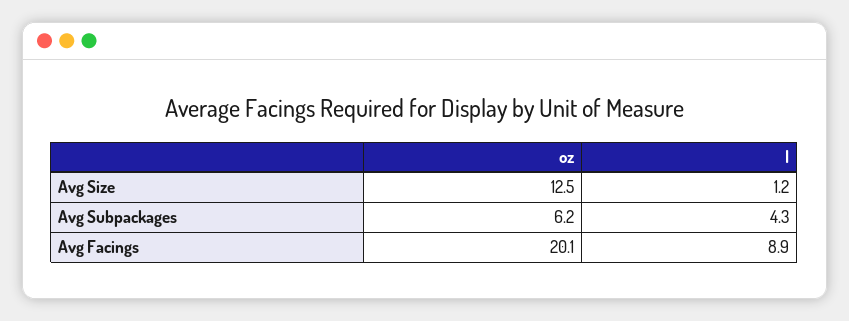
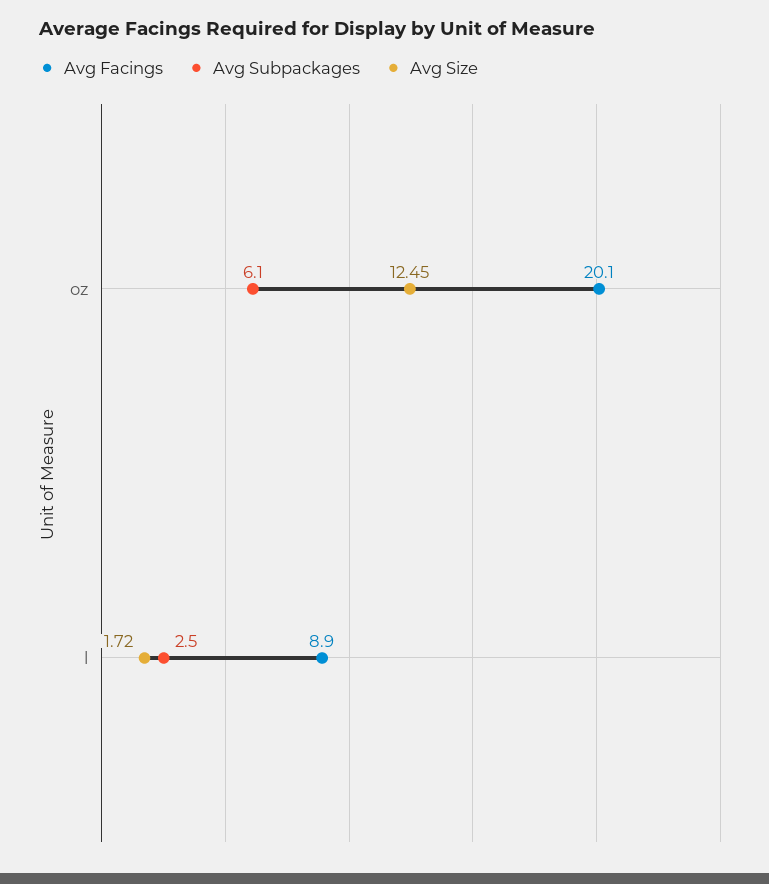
  {
    "Avg Size": {
      "oz": 12.45,
-     "l": 1.2
+     "l": 1.72
    },
    "Avg Subpackages": {
-     "oz": 6.2,
+     "oz": 6.1,
-     "l": 4.3
+     "l": 2.5
    },
    "Avg Facings": {
      "oz": 20.1,
      "l": 8.9
    }
  }

